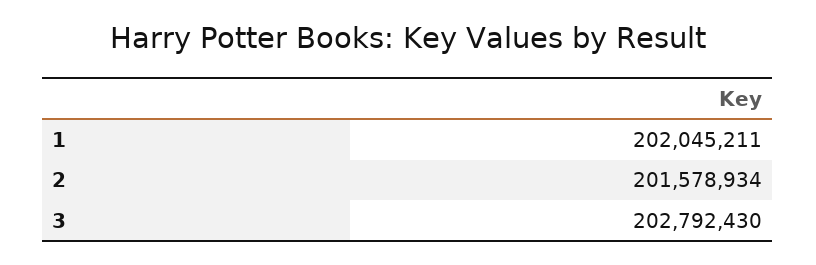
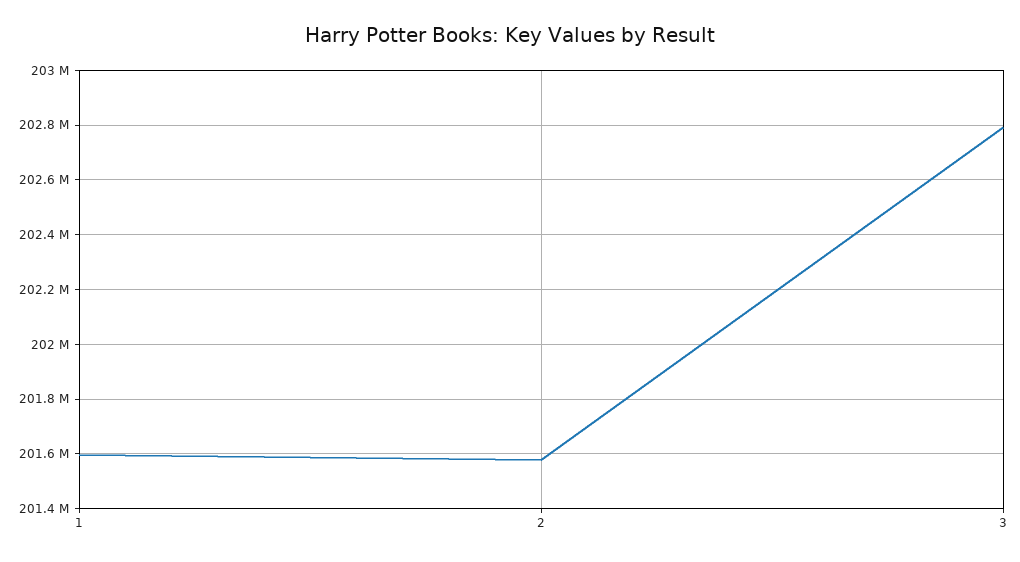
  {
-   "1": 202045211,
+   "1": 201600000,
    "2": 201578934,
    "3": 202792430
  }

